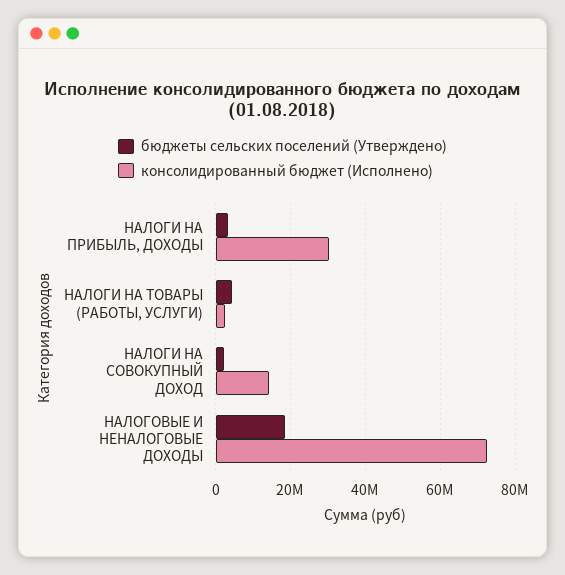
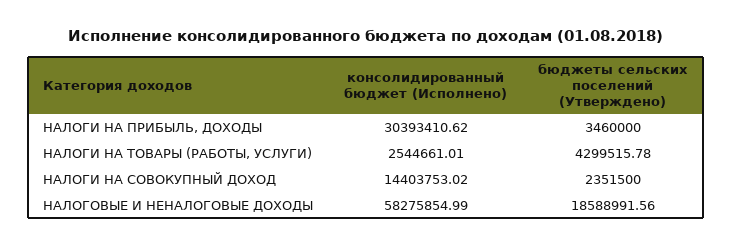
  {
    "бюджеты сельских поселений (Утверждено)": {
      "НАЛОГИ НА ПРИБЫЛЬ, ДОХОДЫ": 3460000,
      "НАЛОГИ НА ТОВАРЫ (РАБОТЫ, УСЛУГИ)": 4299515.78,
      "НАЛОГИ НА СОВОКУПНЫЙ ДОХОД": 2351500,
      "НАЛОГОВЫЕ И НЕНАЛОГОВЫЕ ДОХОДЫ": 18588991.56
    },
    "консолидированный бюджет (Исполнено)": {
      "НАЛОГИ НА ПРИБЫЛЬ, ДОХОДЫ": 30393410.62,
      "НАЛОГИ НА ТОВАРЫ (РАБОТЫ, УСЛУГИ)": 2544661.01,
      "НАЛОГИ НА СОВОКУПНЫЙ ДОХОД": 14403753.02,
-     "НАЛОГОВЫЕ И НЕНАЛОГОВЫЕ ДОХОДЫ": 72000000
+     "НАЛОГОВЫЕ И НЕНАЛОГОВЫЕ ДОХОДЫ": 58275854.99
    }
  }

